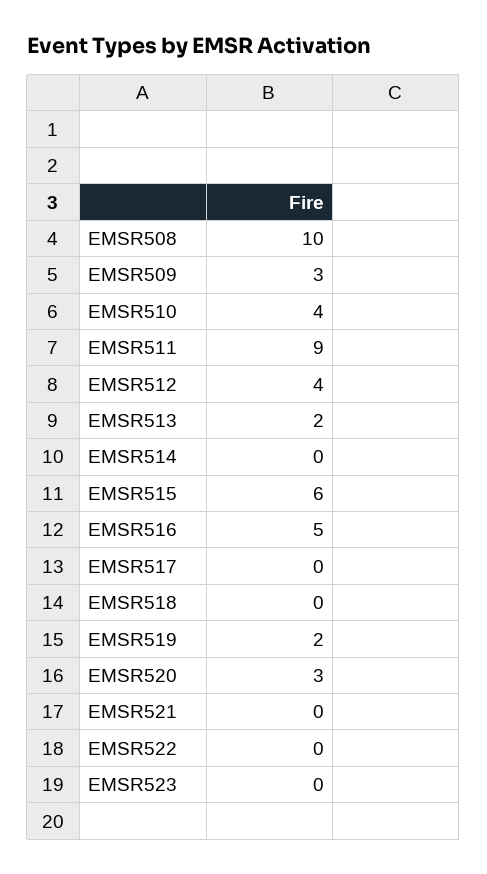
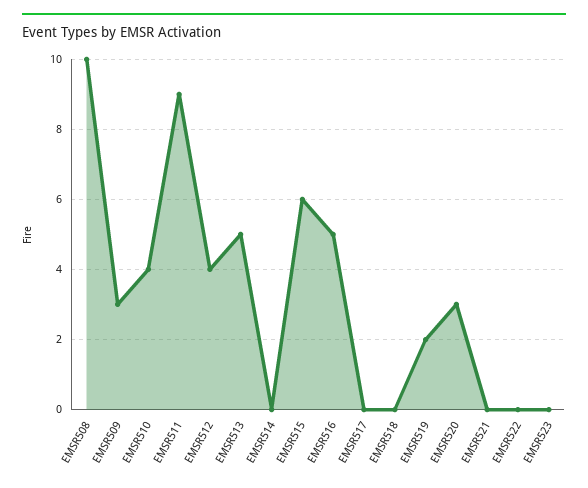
  {
    "EMSR508": 10,
    "EMSR509": 3,
    "EMSR510": 4,
    "EMSR511": 9,
    "EMSR512": 4,
-   "EMSR513": 2,
+   "EMSR513": 5,
    "EMSR514": 0,
    "EMSR515": 6,
    "EMSR516": 5,
    "EMSR517": 0,
    "EMSR518": 0,
    "EMSR519": 2,
    "EMSR520": 3,
    "EMSR521": 0,
    "EMSR522": 0,
    "EMSR523": 0
  }

